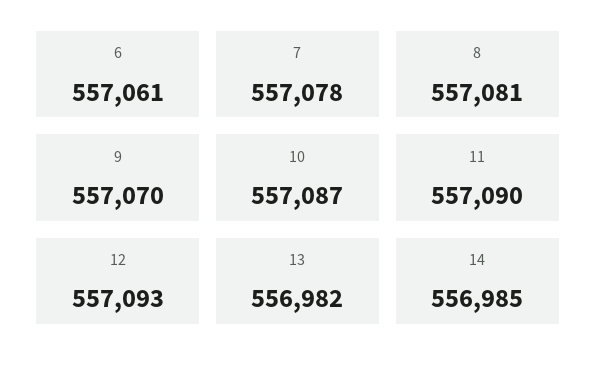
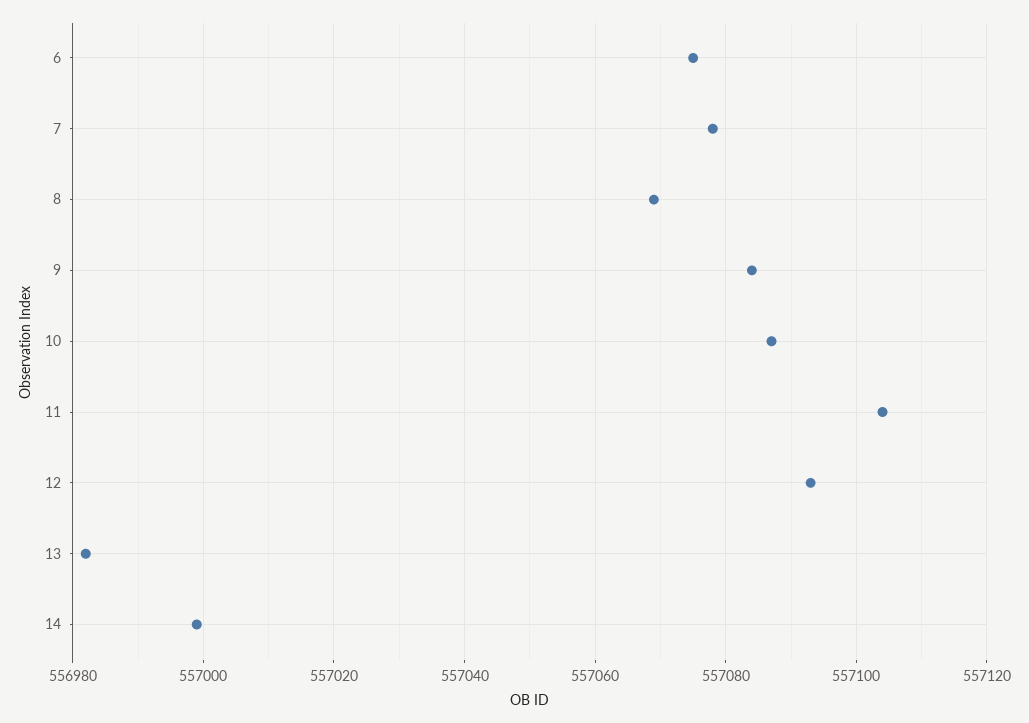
  {
-   "6": 557061,
+   "6": 557075,
    "7": 557078,
-   "8": 557081,
+   "8": 557070,
-   "9": 557070,
+   "9": 557085,
    "10": 557087,
-   "11": 557090,
+   "11": 557105,
    "12": 557093,
    "13": 556982,
-   "14": 556985
+   "14": 557000
  }

